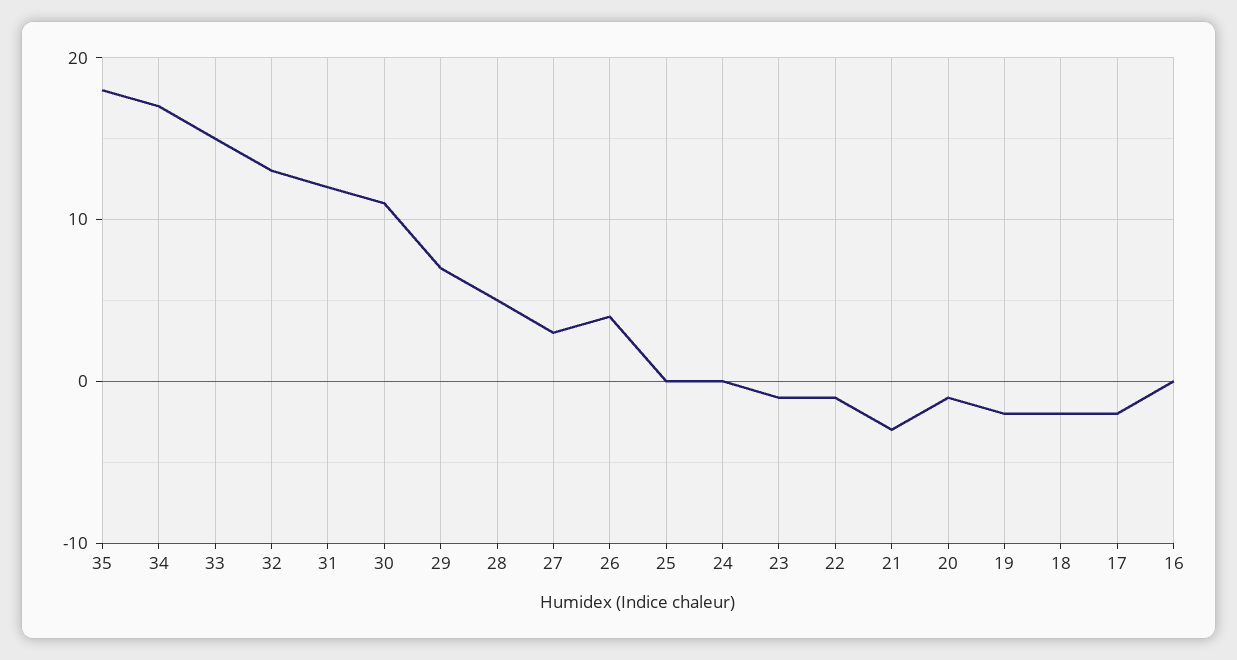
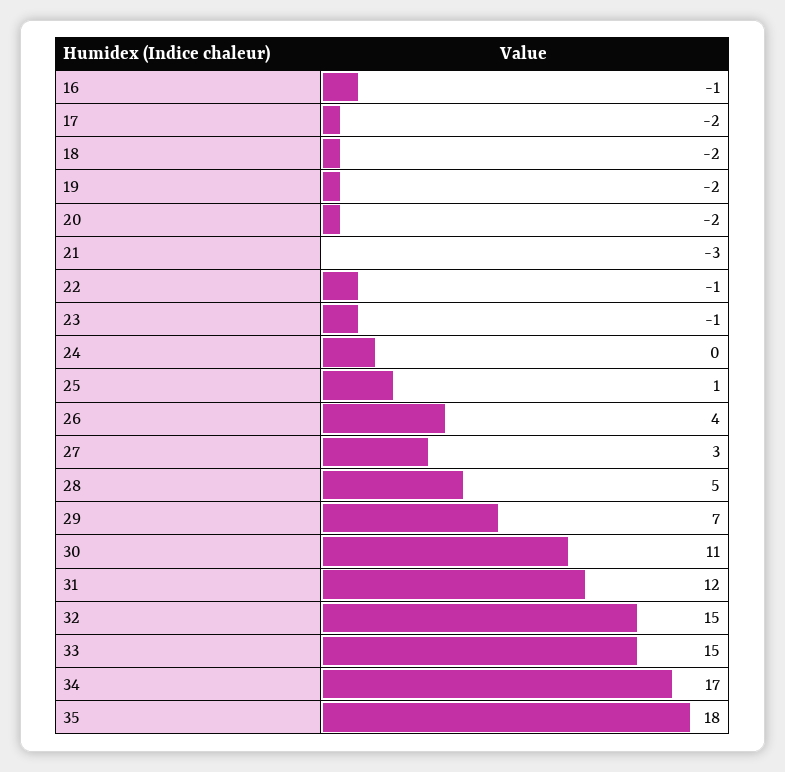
  {
    "35": 18,
    "34": 17,
    "33": 15,
-   "32": 13,
+   "32": 15,
    "31": 12,
    "30": 11,
    "29": 7,
    "28": 5,
    "27": 3,
    "26": 4,
-   "25": 0,
+   "25": 1,
    "24": 0,
    "23": -1,
    "22": -1,
    "21": -3,
-   "20": -1,
+   "20": -2,
    "19": -2,
    "18": -2,
    "17": -2,
-   "16": 0
+   "16": -1
  }

